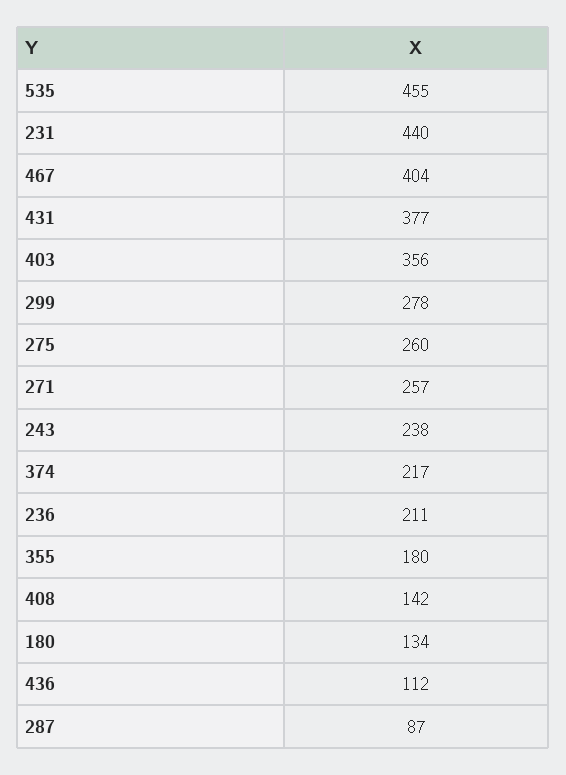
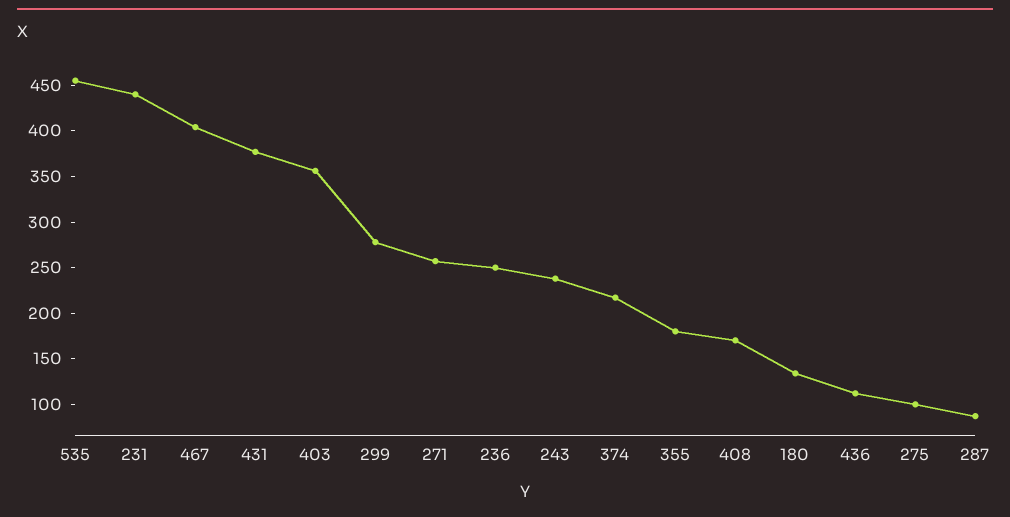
  {
    "535": 455,
    "231": 440,
    "467": 404,
    "431": 377,
    "403": 356,
    "299": 278,
-   "275": 260,
+   "275": 100,
    "271": 257,
    "243": 238,
    "374": 217,
-   "236": 211,
+   "236": 250,
    "355": 180,
-   "408": 142,
+   "408": 170,
    "180": 134,
    "436": 112,
    "287": 87
  }

